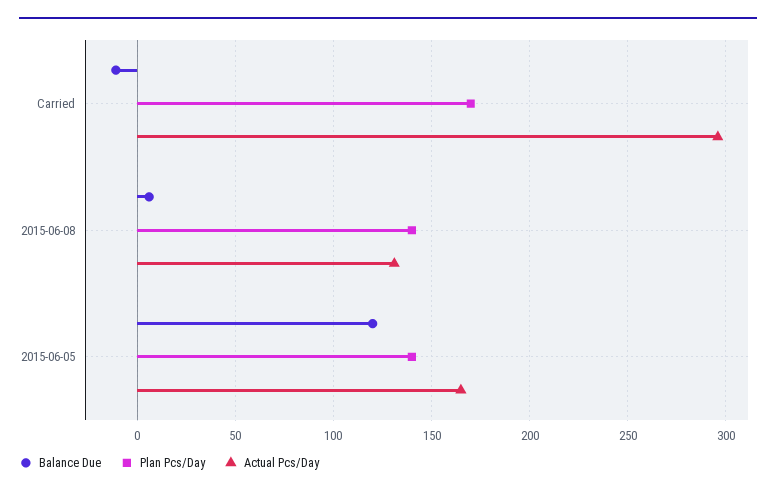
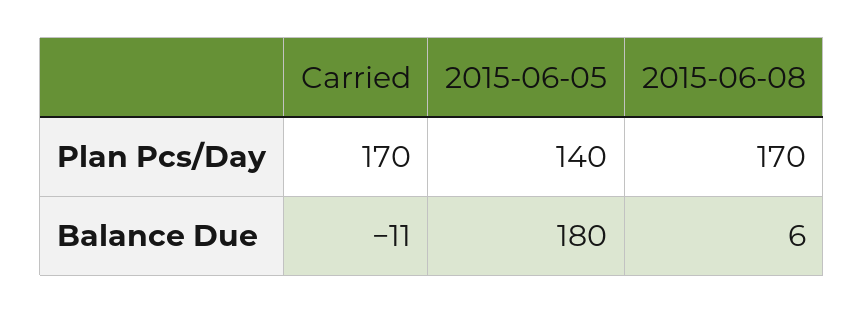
  {
    "Balance Due": {
      "Carried": -11,
      "2015-06-08": 6,
-     "2015-06-05": 120
+     "2015-06-05": 180
    },
    "Plan Pcs/Day": {
      "Carried": 170,
-     "2015-06-08": 140,
+     "2015-06-08": 170,
      "2015-06-05": 140
-   },
+   }
-   "Actual Pcs/Day": {
-     "Carried": 295,
-     "2015-06-08": 130,
-     "2015-06-05": 165
-   }
  }

